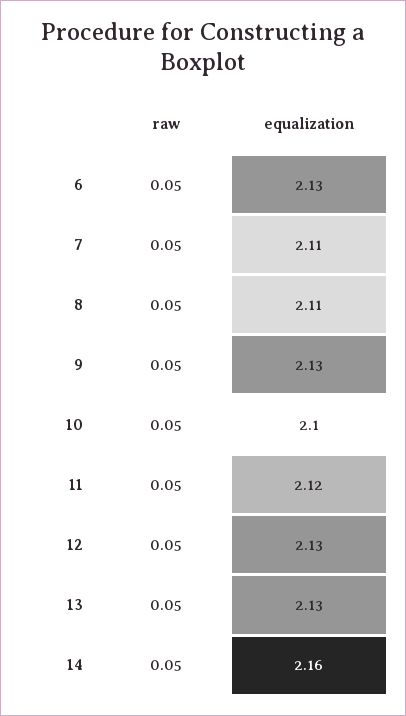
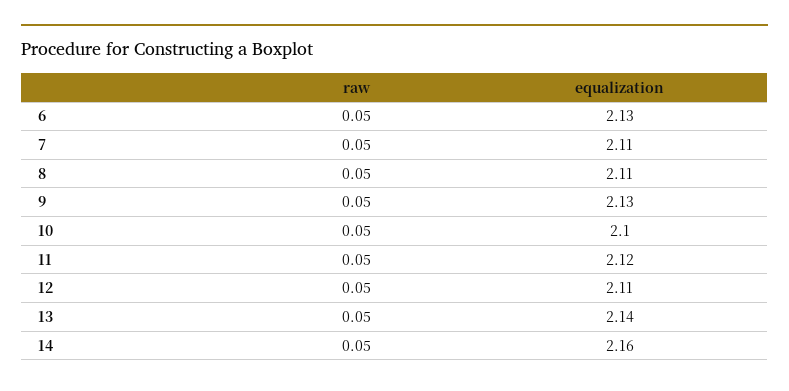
  {
    "raw": {
      "6": 0.05,
      "7": 0.05,
      "8": 0.05,
      "9": 0.05,
      "10": 0.05,
      "11": 0.05,
      "12": 0.05,
      "13": 0.05,
      "14": 0.05
    },
    "equalization": {
      "6": 2.13,
      "7": 2.11,
      "8": 2.11,
      "9": 2.13,
      "10": 2.1,
      "11": 2.12,
-     "12": 2.13,
+     "12": 2.11,
-     "13": 2.13,
+     "13": 2.14,
      "14": 2.16
    }
  }

